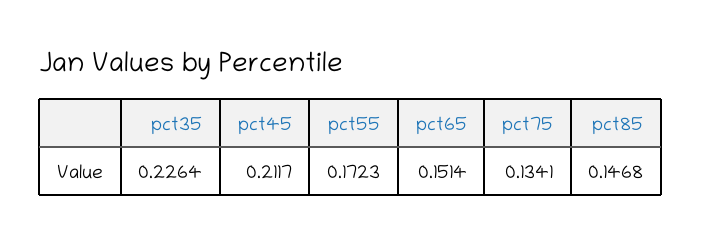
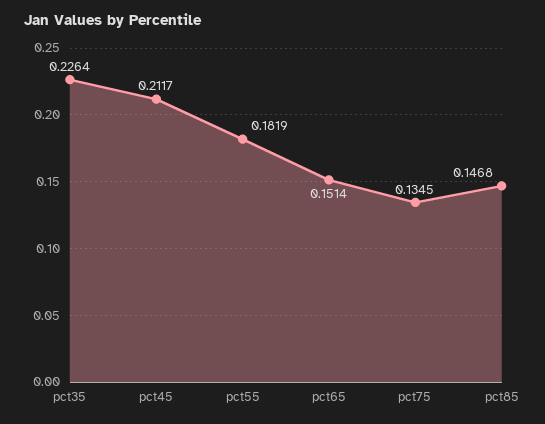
  {
    "pct35": 0.2264,
    "pct45": 0.2117,
-   "pct55": 0.1723,
+   "pct55": 0.1819,
    "pct65": 0.1514,
-   "pct75": 0.1341,
+   "pct75": 0.1345,
    "pct85": 0.1468
  }

